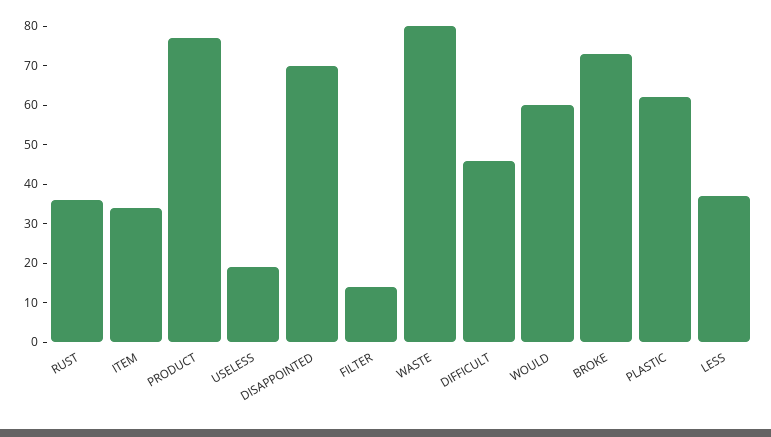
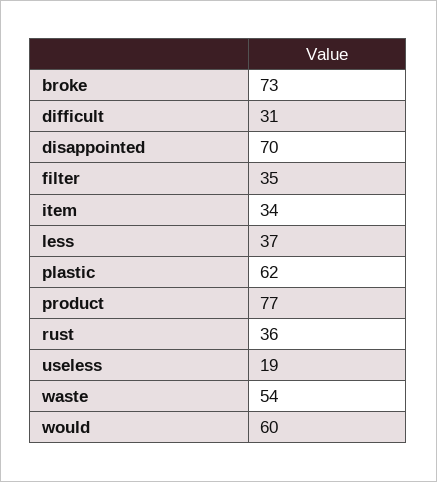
  {
    "RUST": 36,
    "ITEM": 34,
    "PRODUCT": 77,
    "USELESS": 19,
    "DISAPPOINTED": 70,
-   "FILTER": 15,
+   "FILTER": 35,
-   "WASTE": 80,
+   "WASTE": 54,
-   "DIFFICULT": 45,
+   "DIFFICULT": 31,
    "WOULD": 60,
    "BROKE": 73,
    "PLASTIC": 62,
    "LESS": 37
  }

